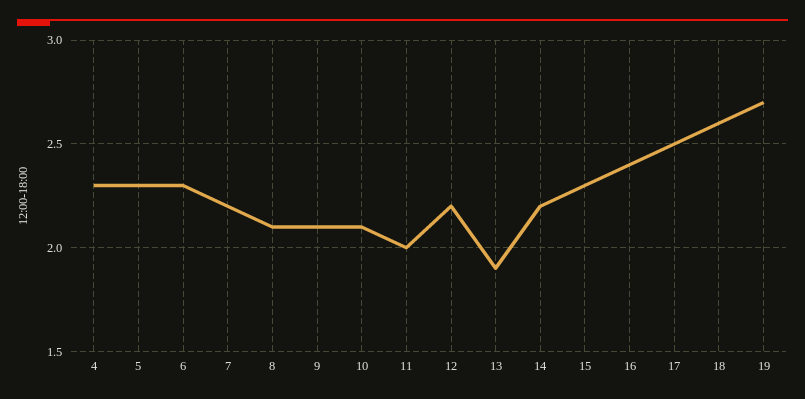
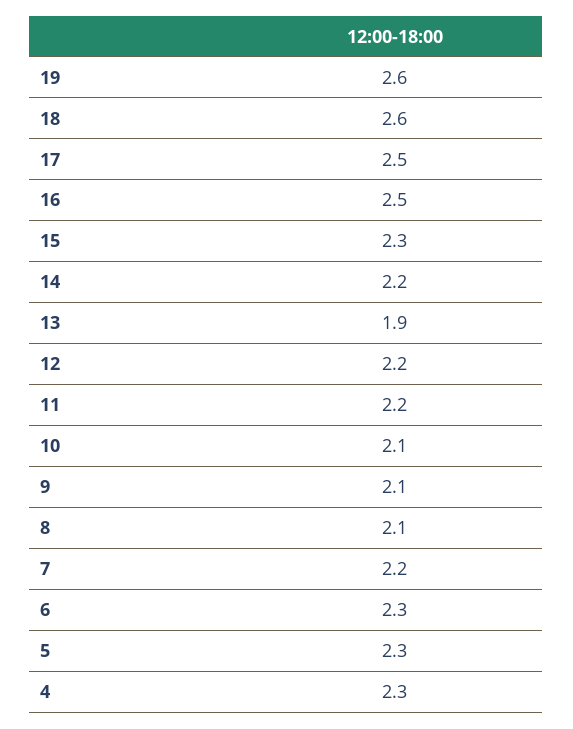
  {
    "4": 2.3,
    "5": 2.3,
    "6": 2.3,
    "7": 2.2,
    "8": 2.1,
    "9": 2.1,
    "10": 2.1,
-   "11": 2,
+   "11": 2.2,
    "12": 2.2,
    "13": 1.9,
    "14": 2.2,
    "15": 2.3,
-   "16": 2.4,
+   "16": 2.5,
    "17": 2.5,
    "18": 2.6,
-   "19": 2.7
+   "19": 2.6
  }

